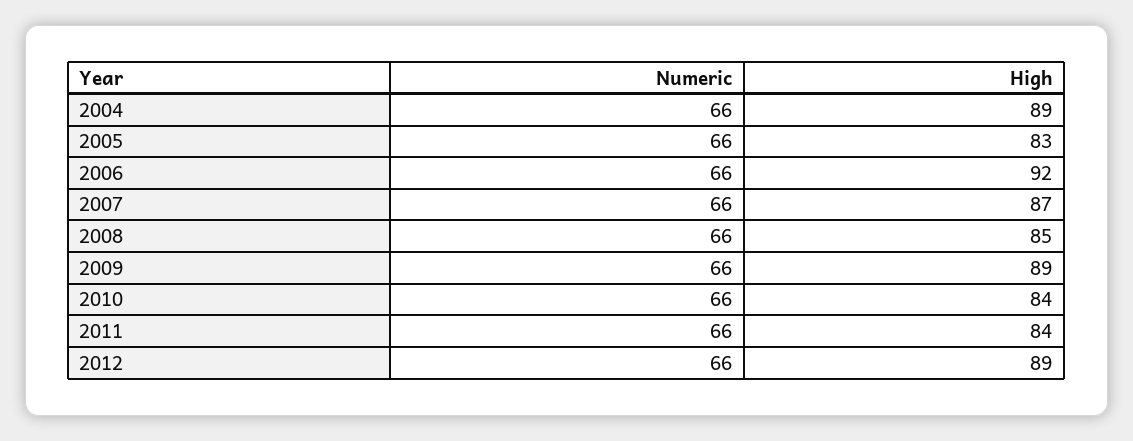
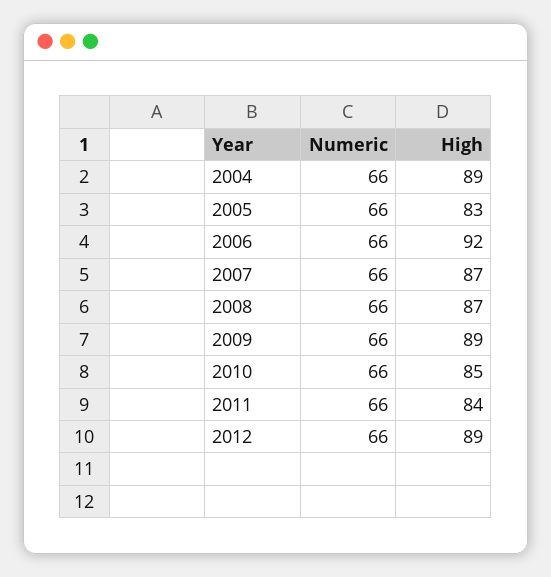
  {
    "Numeric": {
      "2004": 66,
      "2005": 66,
      "2006": 66,
      "2007": 66,
      "2008": 66,
      "2009": 66,
      "2010": 66,
      "2011": 66,
      "2012": 66
    },
    "High": {
      "2004": 89,
      "2005": 83,
      "2006": 92,
      "2007": 87,
-     "2008": 85,
+     "2008": 87,
      "2009": 89,
-     "2010": 84,
+     "2010": 85,
      "2011": 84,
      "2012": 89
    }
  }

